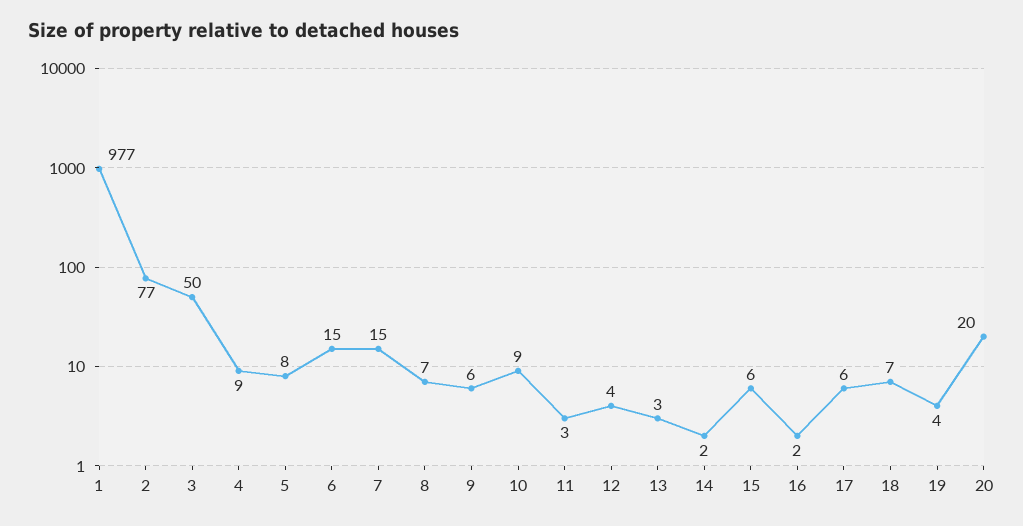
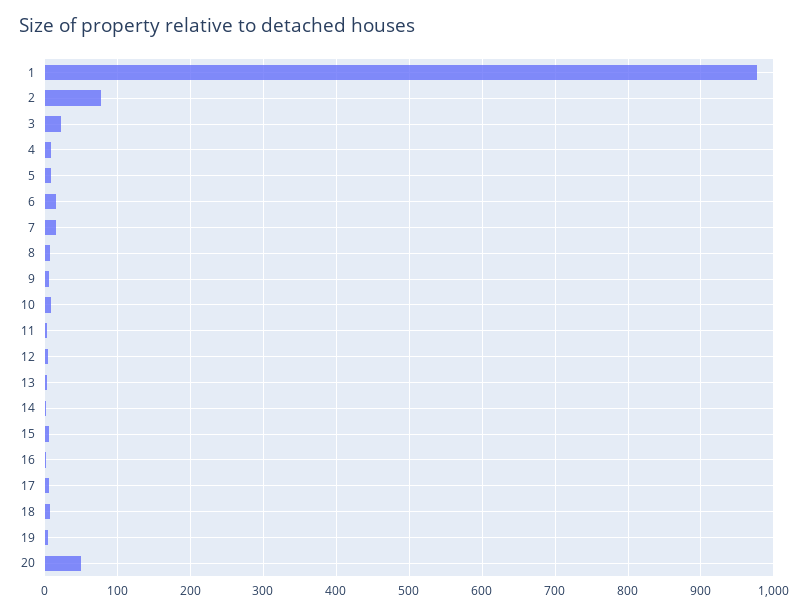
  {
    "1": 977,
    "2": 77,
-   "3": 50,
+   "3": 20,
    "4": 9,
    "5": 8,
    "6": 15,
    "7": 15,
    "8": 7,
    "9": 6,
    "10": 9,
    "11": 3,
    "12": 4,
    "13": 3,
    "14": 2,
    "15": 6,
    "16": 2,
    "17": 6,
    "18": 7,
    "19": 4,
-   "20": 20
+   "20": 50
  }

